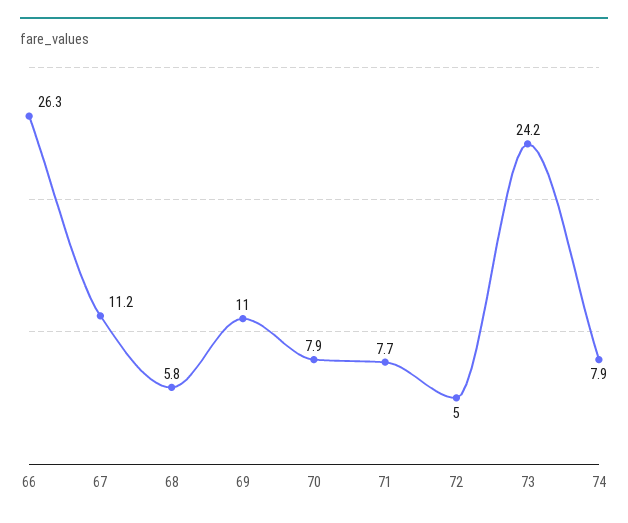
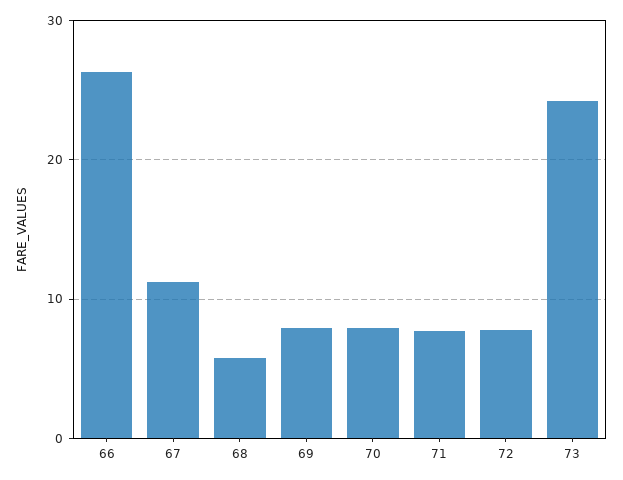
  {
    "66": 26.3,
    "67": 11.2,
    "68": 5.8,
-   "69": 11,
+   "69": 8,
    "70": 7.9,
    "71": 7.7,
-   "72": 5,
+   "72": 8,
-   "73": 24.2,
+   "73": 24.2
-   "74": 7.9
  }

